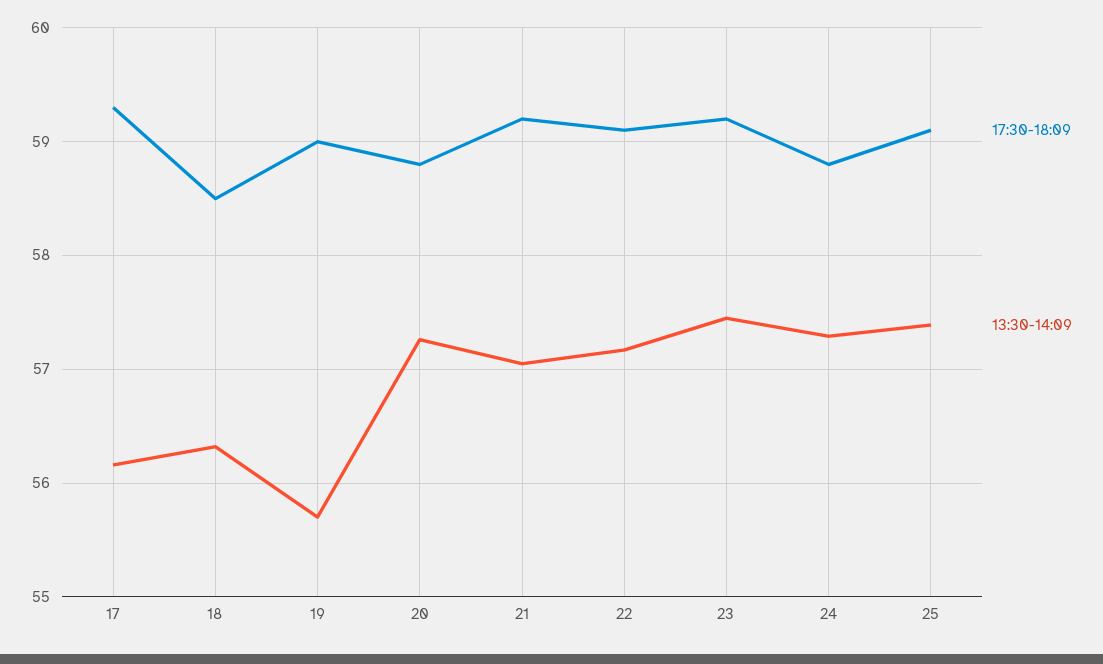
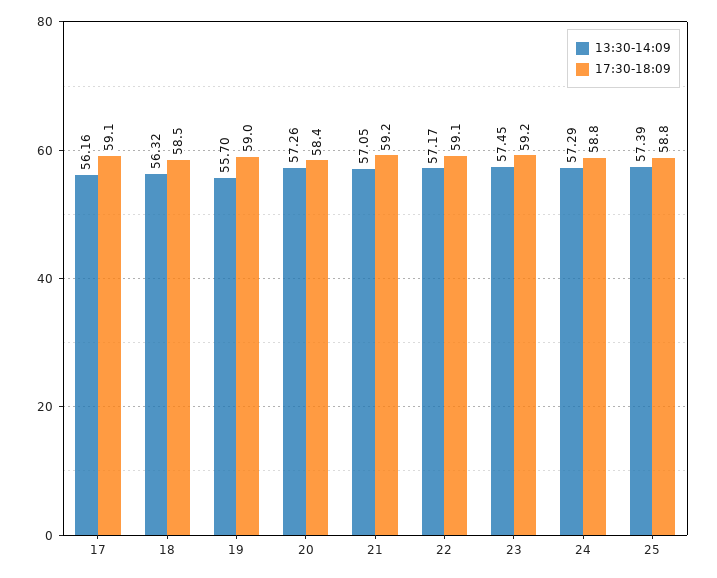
  {
    "17:30-18:09": {
-     "17": 59.3,
+     "17": 59.1,
      "18": 58.5,
      "19": 59,
-     "20": 58.8,
+     "20": 58.4,
      "21": 59.2,
      "22": 59.1,
      "23": 59.2,
      "24": 58.8,
-     "25": 59.1
+     "25": 58.8
    },
    "13:30-14:09": {
      "17": 56.16,
      "18": 56.32,
      "19": 55.7,
      "20": 57.26,
      "21": 57.05,
      "22": 57.17,
      "23": 57.45,
      "24": 57.29,
      "25": 57.39
    }
  }

